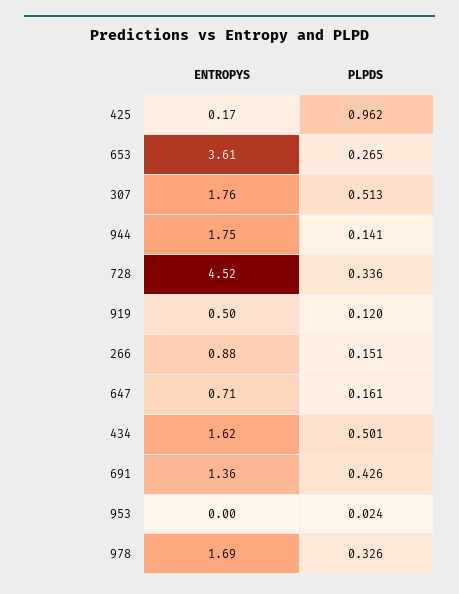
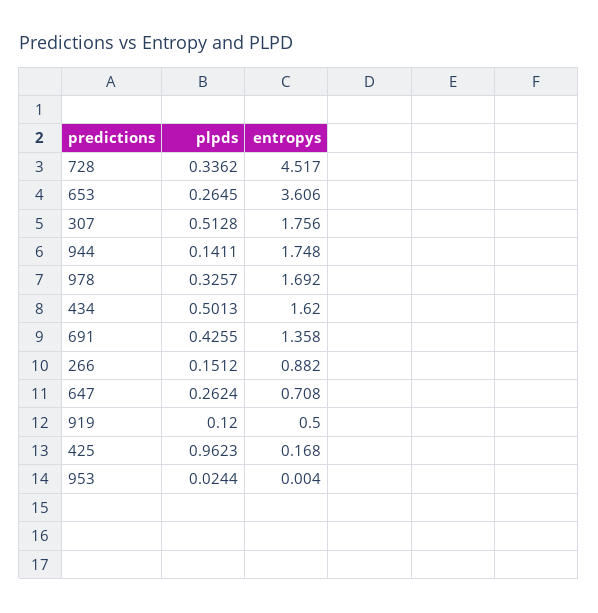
  {
    "ENTROPYS": {
      "425": 0.168,
      "653": 3.606,
      "307": 1.756,
      "944": 1.748,
      "728": 4.517,
      "919": 0.5,
      "266": 0.882,
      "647": 0.708,
      "434": 1.62,
      "691": 1.358,
      "953": 0.004,
      "978": 1.692
    },
    "PLPDS": {
      "425": 0.9623,
      "653": 0.2645,
      "307": 0.5128,
      "944": 0.1411,
      "728": 0.3362,
      "919": 0.12,
      "266": 0.1512,
-     "647": 0.161,
+     "647": 0.2624,
      "434": 0.5013,
      "691": 0.4255,
      "953": 0.0244,
      "978": 0.3257
    }
  }

